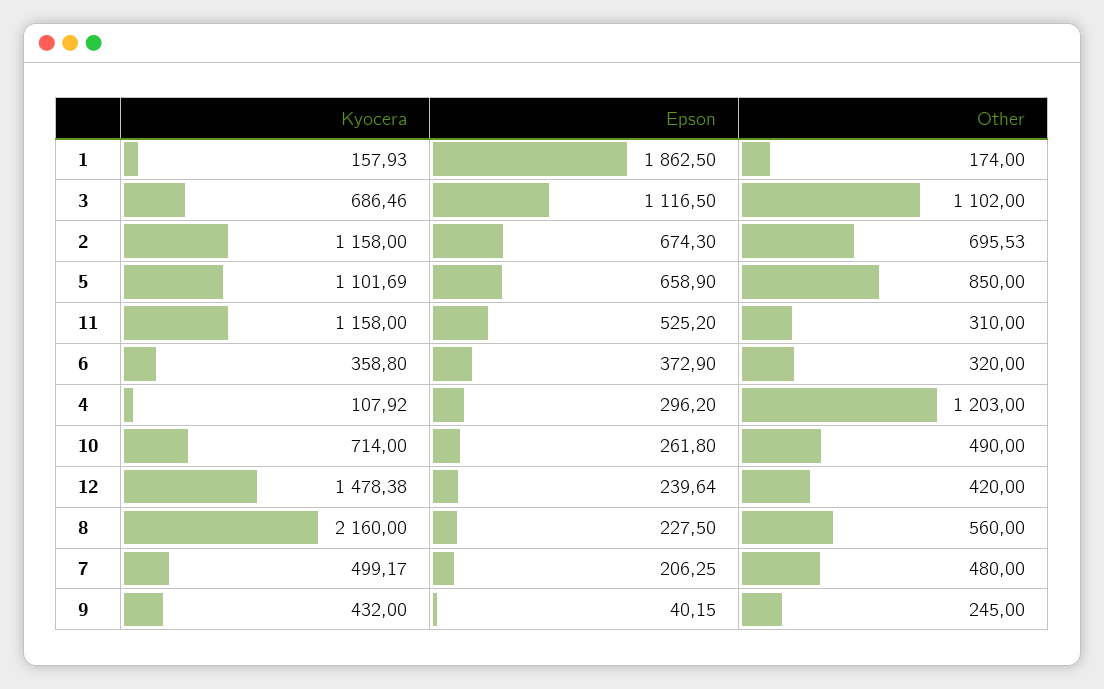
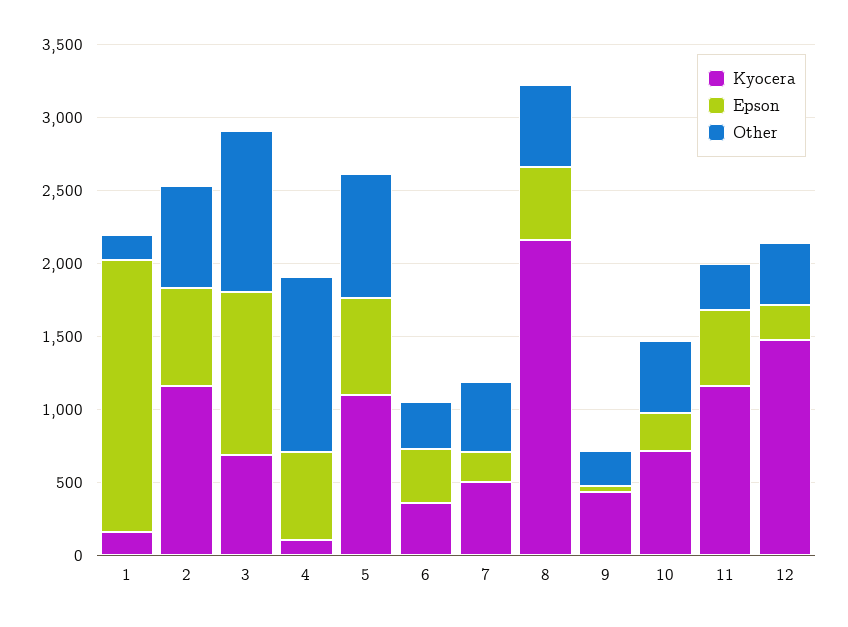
  {
    "Kyocera": {
      "1": 157.93,
      "3": 686.46,
      "2": 1158,
      "5": 1101.69,
      "11": 1158,
      "6": 358.8,
      "4": 107.92,
      "10": 714,
      "12": 1478.38,
      "8": 2160,
      "7": 499.17,
      "9": 432
    },
    "Epson": {
      "1": 1862.5,
      "3": 1116.5,
      "2": 674.3,
      "5": 658.9,
      "11": 525.2,
      "6": 372.9,
-     "4": 296.2,
+     "4": 600,
      "10": 261.8,
      "12": 239.64,
-     "8": 227.5,
+     "8": 500,
      "7": 206.25,
      "9": 40.15
    },
    "Other": {
      "1": 174,
      "3": 1102,
      "2": 695.53,
      "5": 850,
      "11": 310,
      "6": 320,
      "4": 1203,
      "10": 490,
      "12": 420,
      "8": 560,
      "7": 480,
      "9": 245
    }
  }

